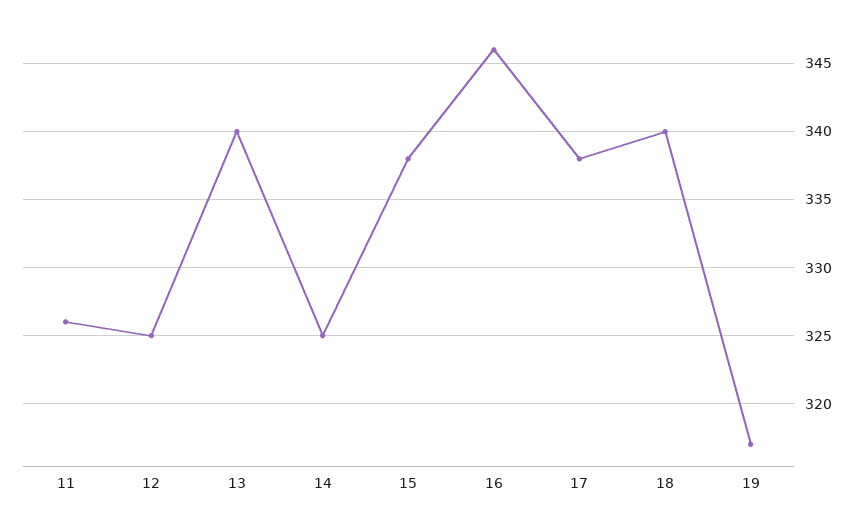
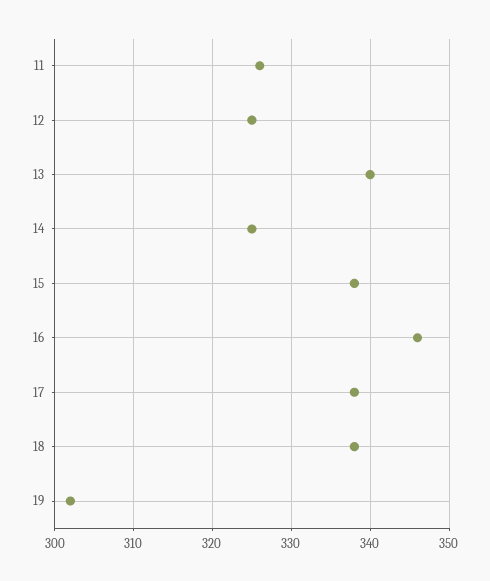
  {
    "11": 326,
    "12": 325,
    "13": 340,
    "14": 325,
    "15": 338,
    "16": 346,
    "17": 338,
-   "18": 340,
+   "18": 338,
-   "19": 317
+   "19": 302
  }

